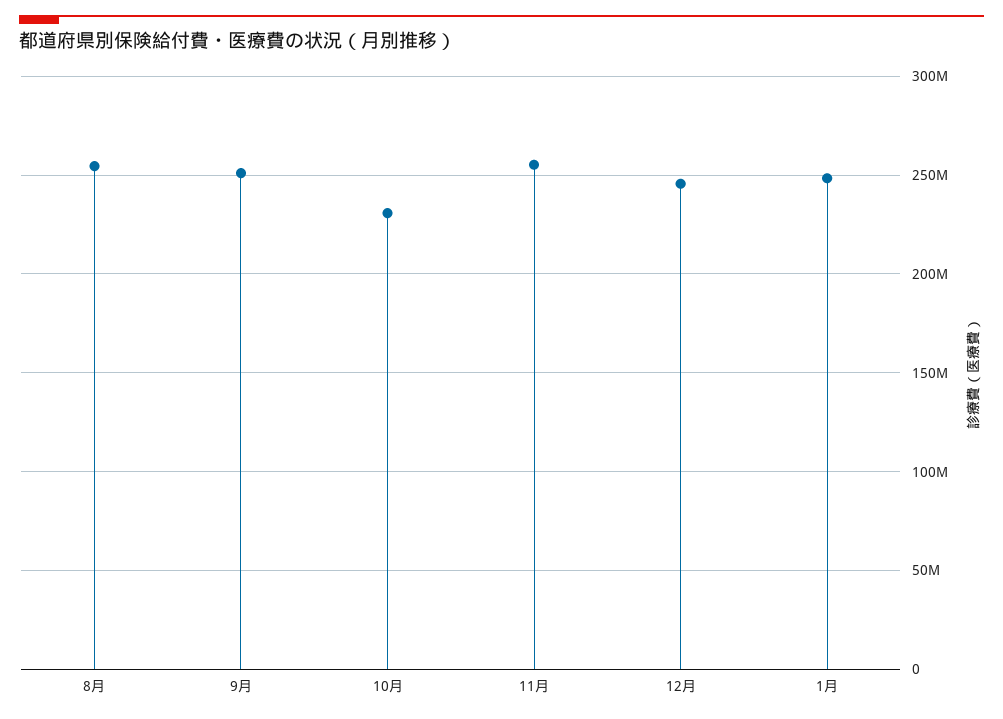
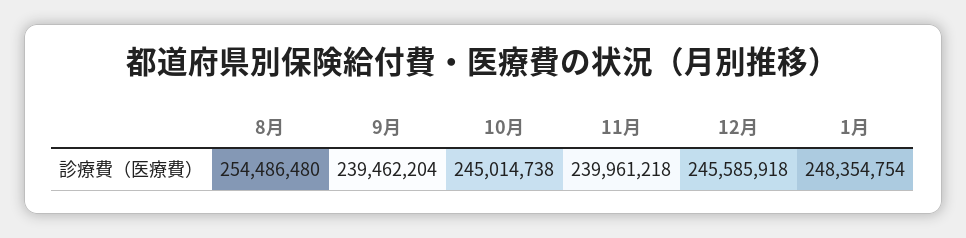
  {
    "8月": 254486480,
-   "9月": 250000000,
+   "9月": 239462204,
-   "10月": 230000000,
+   "10月": 245014738,
-   "11月": 255000000,
+   "11月": 239961218,
    "12月": 245585918,
    "1月": 248354754
  }

